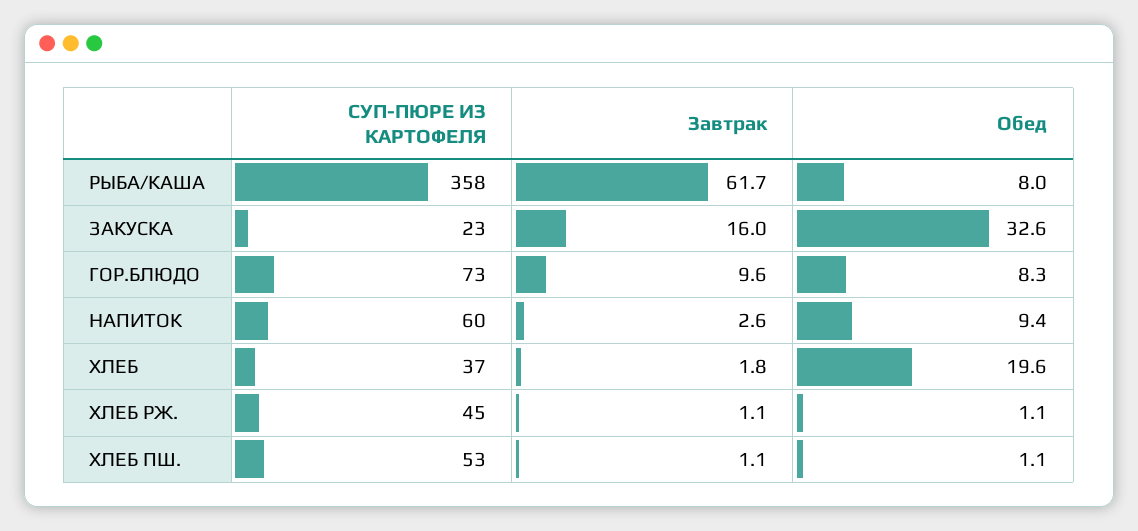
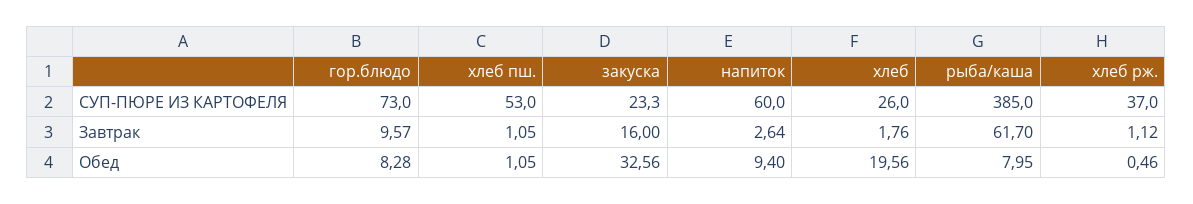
  {
    "СУП-ПЮРЕ ИЗ КАРТОФЕЛЯ": {
-     "РЫБА/КАША": 358,
+     "РЫБА/КАША": 385,
      "ЗАКУСКА": 23.3,
      "ГОР.БЛЮДО": 73,
      "НАПИТОК": 60,
-     "ХЛЕБ": 37,
+     "ХЛЕБ": 26,
-     "ХЛЕБ РЖ.": 45,
+     "ХЛЕБ РЖ.": 37,
      "ХЛЕБ ПШ.": 53
    },
    "Завтрак": {
      "РЫБА/КАША": 61.7,
      "ЗАКУСКА": 16,
      "ГОР.БЛЮДО": 9.57,
      "НАПИТОК": 2.64,
      "ХЛЕБ": 1.76,
      "ХЛЕБ РЖ.": 1.12,
      "ХЛЕБ ПШ.": 1.05
    },
    "Обед": {
      "РЫБА/КАША": 7.95,
      "ЗАКУСКА": 32.56,
      "ГОР.БЛЮДО": 8.28,
      "НАПИТОК": 9.4,
      "ХЛЕБ": 19.56,
-     "ХЛЕБ РЖ.": 1.1,
+     "ХЛЕБ РЖ.": 0.46,
      "ХЛЕБ ПШ.": 1.05
    }
  }

